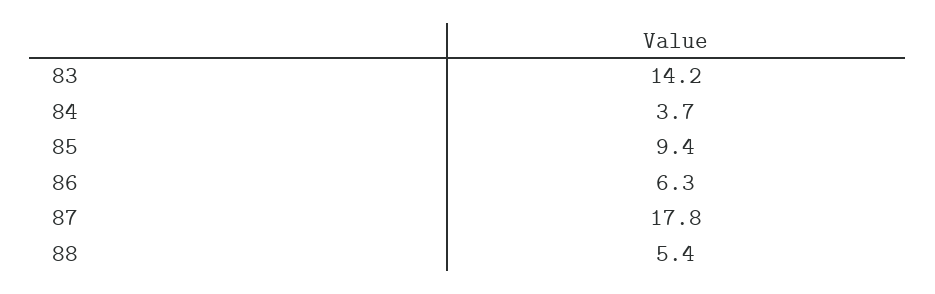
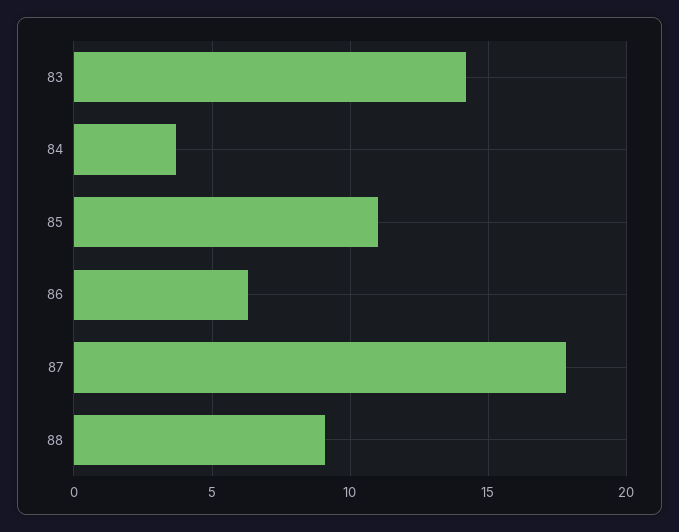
  {
    "83": 14.2,
    "84": 3.7,
-   "85": 9.4,
+   "85": 11,
    "86": 6.3,
    "87": 17.8,
-   "88": 5.4
+   "88": 9
  }

